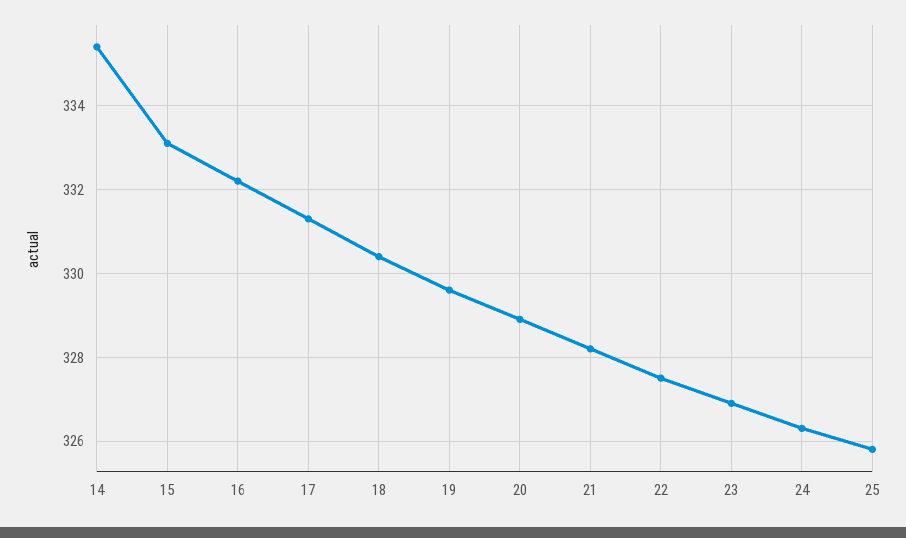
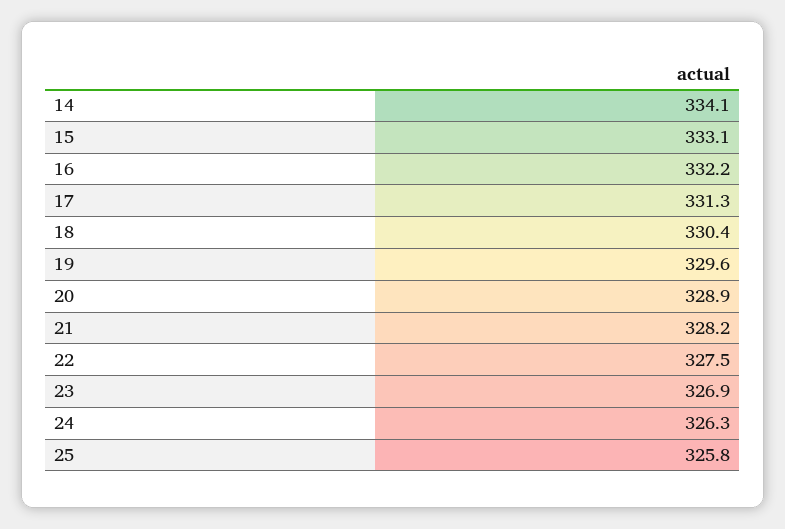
  {
-   "14": 335.5,
+   "14": 334.1,
    "15": 333.1,
    "16": 332.2,
    "17": 331.3,
    "18": 330.4,
    "19": 329.6,
    "20": 328.9,
    "21": 328.2,
    "22": 327.5,
    "23": 326.9,
    "24": 326.3,
    "25": 325.8
  }

